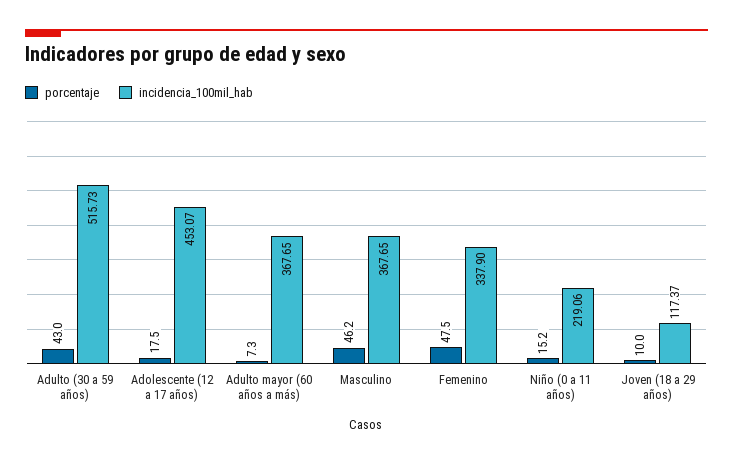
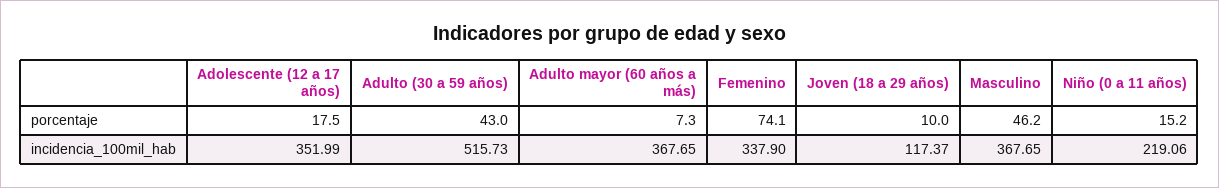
  {
    "porcentaje": {
      "Adulto (30 a 59 años)": 43,
      "Adolescente (12 a 17 años)": 17.5,
      "Adulto mayor (60 años a más)": 7.3,
      "Masculino": 46.2,
-     "Femenino": 47.5,
+     "Femenino": 74.1,
      "Niño (0 a 11 años)": 15.2,
      "Joven (18 a 29 años)": 10
    },
    "incidencia_100mil_hab": {
      "Adulto (30 a 59 años)": 515.73,
-     "Adolescente (12 a 17 años)": 453.07,
+     "Adolescente (12 a 17 años)": 351.99,
      "Adulto mayor (60 años a más)": 367.65,
      "Masculino": 367.65,
      "Femenino": 337.9,
      "Niño (0 a 11 años)": 219.06,
      "Joven (18 a 29 años)": 117.37
    }
  }

